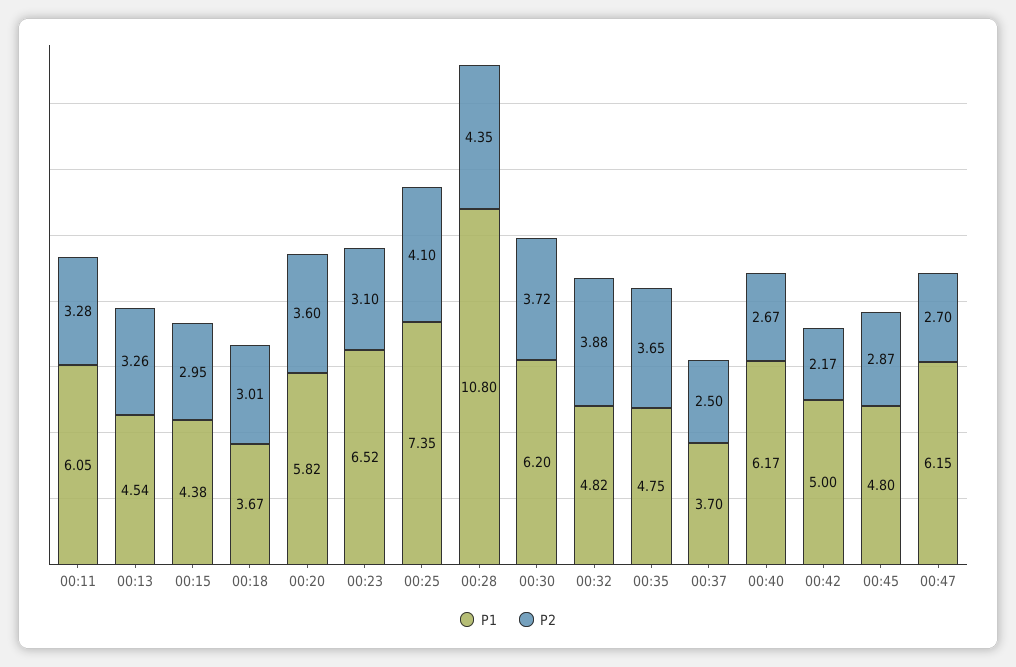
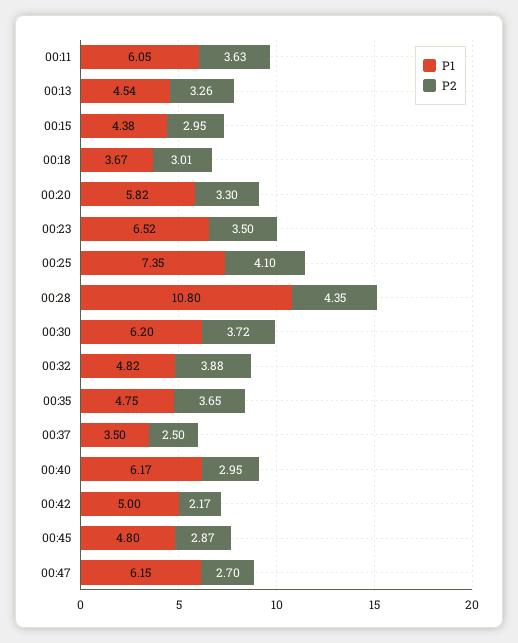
  {
    "P1": {
      "00:11": 6.05,
      "00:13": 4.54,
      "00:15": 4.38,
      "00:18": 3.67,
      "00:20": 5.82,
      "00:23": 6.52,
      "00:25": 7.35,
      "00:28": 10.8,
      "00:30": 6.2,
      "00:32": 4.82,
      "00:35": 4.75,
-     "00:37": 3.7,
+     "00:37": 3.5,
      "00:40": 6.17,
      "00:42": 5,
      "00:45": 4.8,
      "00:47": 6.15
    },
    "P2": {
-     "00:11": 3.28,
+     "00:11": 3.63,
      "00:13": 3.26,
      "00:15": 2.95,
      "00:18": 3.01,
-     "00:20": 3.6,
+     "00:20": 3.3,
-     "00:23": 3.1,
+     "00:23": 3.5,
      "00:25": 4.1,
      "00:28": 4.35,
      "00:30": 3.72,
      "00:32": 3.88,
      "00:35": 3.65,
      "00:37": 2.5,
-     "00:40": 2.67,
+     "00:40": 2.95,
      "00:42": 2.17,
      "00:45": 2.87,
      "00:47": 2.7
    }
  }

